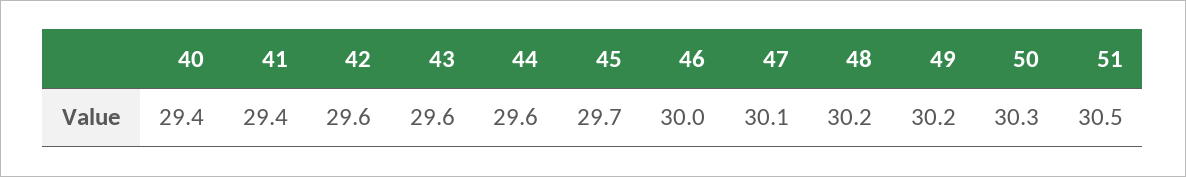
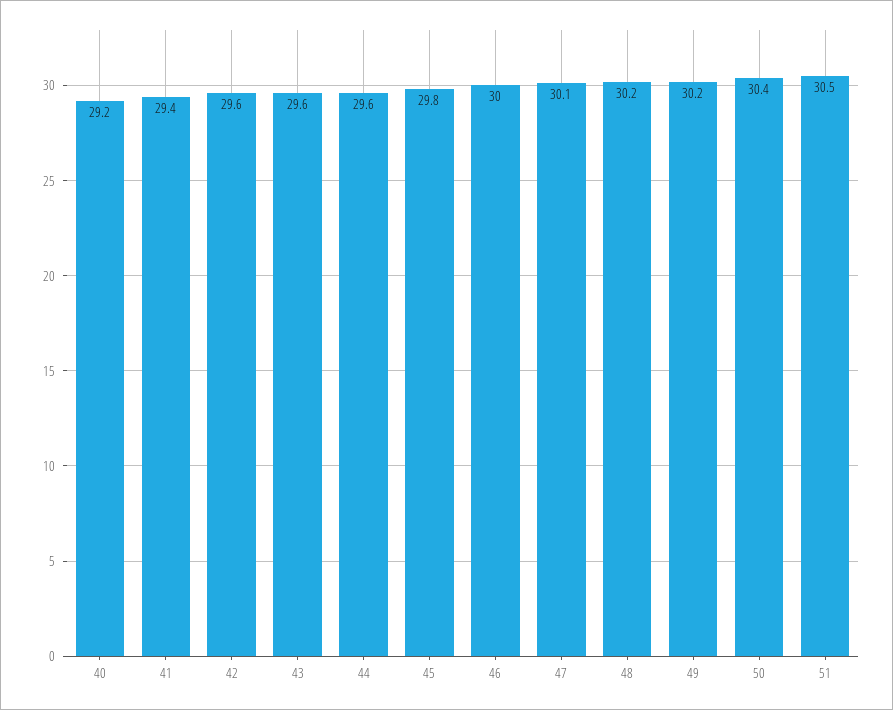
  {
-   "40": 29.4,
+   "40": 29.2,
    "41": 29.4,
    "42": 29.6,
    "43": 29.6,
    "44": 29.6,
-   "45": 29.7,
+   "45": 29.8,
    "46": 30,
    "47": 30.1,
    "48": 30.2,
    "49": 30.2,
-   "50": 30.3,
+   "50": 30.4,
    "51": 30.5
  }

